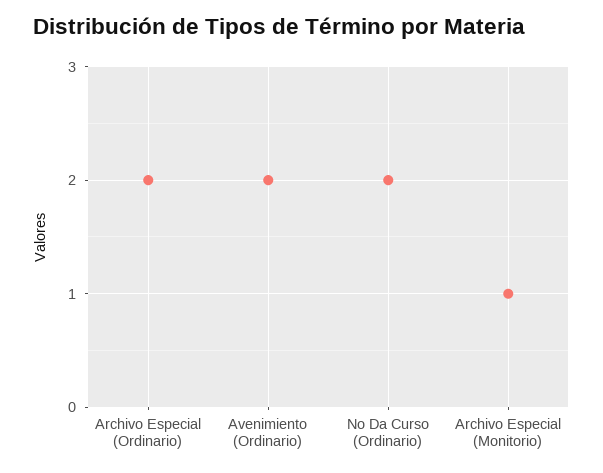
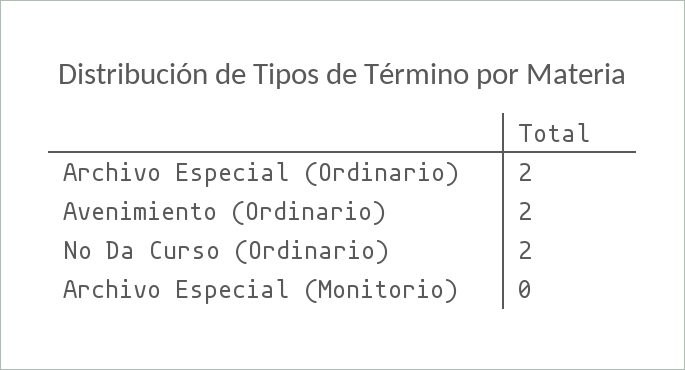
  {
    "Archivo Especial (Ordinario)": 2,
    "Avenimiento (Ordinario)": 2,
    "No Da Curso (Ordinario)": 2,
-   "Archivo Especial (Monitorio)": 1
+   "Archivo Especial (Monitorio)": 0
  }

